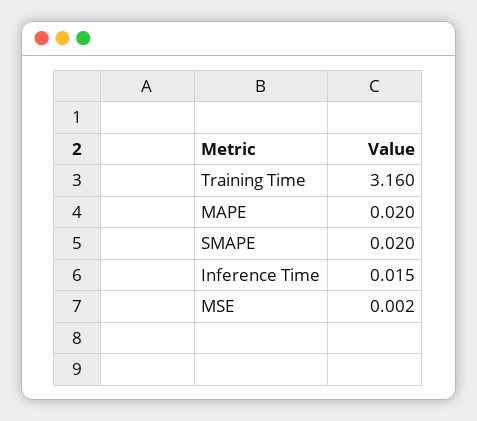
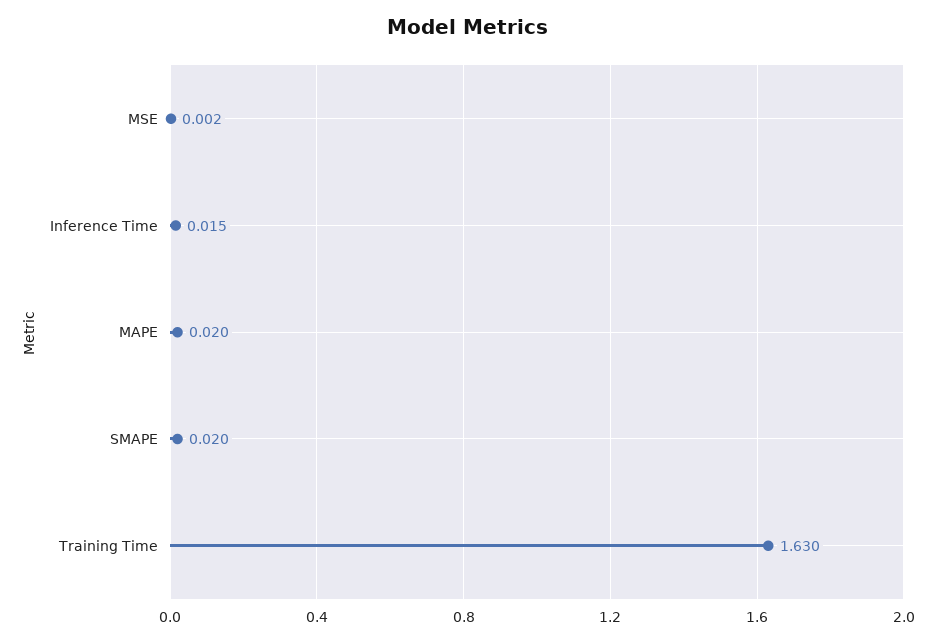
  {
-   "Training Time": 3.16,
+   "Training Time": 1.63,
    "MAPE": 0.02,
    "SMAPE": 0.02,
    "Inference Time": 0.015,
    "MSE": 0.002
  }

